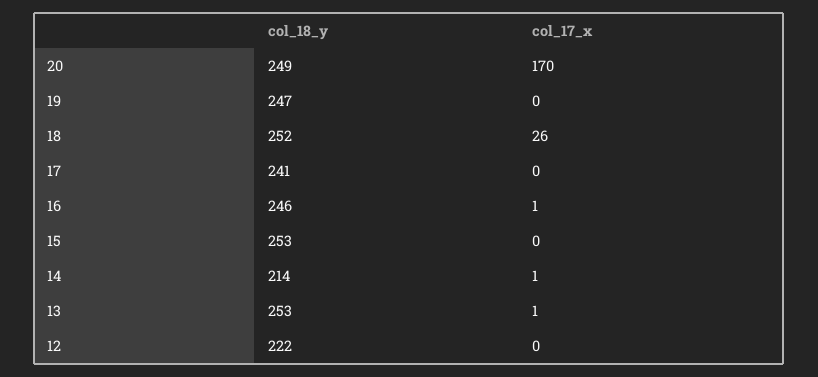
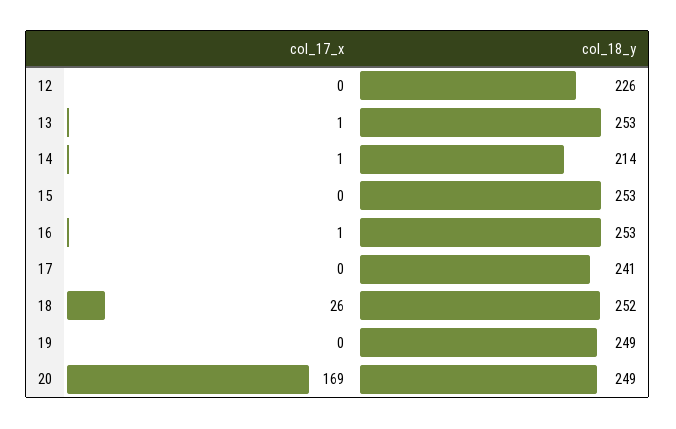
  {
    "col_18_y": {
      "20": 249,
-     "19": 247,
+     "19": 249,
      "18": 252,
      "17": 241,
-     "16": 246,
+     "16": 253,
      "15": 253,
      "14": 214,
      "13": 253,
-     "12": 222
+     "12": 226
    },
    "col_17_x": {
-     "20": 170,
+     "20": 169,
      "19": 0,
      "18": 26,
      "17": 0,
      "16": 1,
      "15": 0,
      "14": 1,
      "13": 1,
      "12": 0
    }
  }

